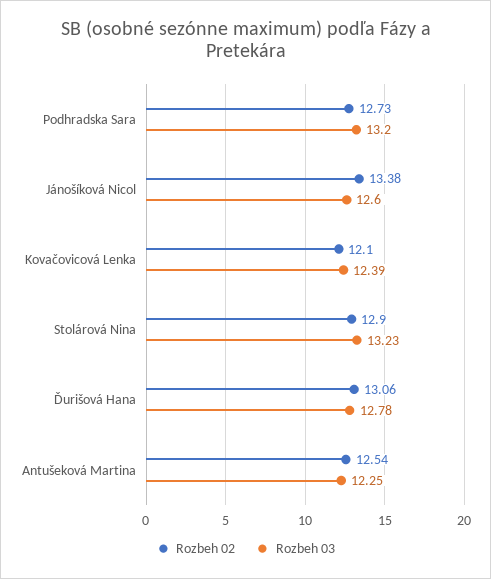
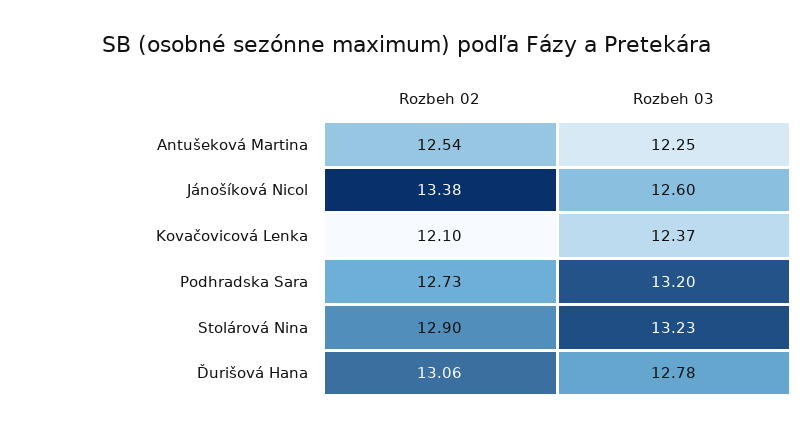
  {
    "Rozbeh 02": {
      "Podhradska Sara": 12.73,
      "Jánošíková Nicol": 13.38,
      "Kovačovicová Lenka": 12.1,
      "Stolárová Nina": 12.9,
      "Ďurišová Hana": 13.06,
      "Antušeková Martina": 12.54
    },
    "Rozbeh 03": {
      "Podhradska Sara": 13.2,
      "Jánošíková Nicol": 12.6,
-     "Kovačovicová Lenka": 12.39,
+     "Kovačovicová Lenka": 12.37,
      "Stolárová Nina": 13.23,
      "Ďurišová Hana": 12.78,
      "Antušeková Martina": 12.25
    }
  }

